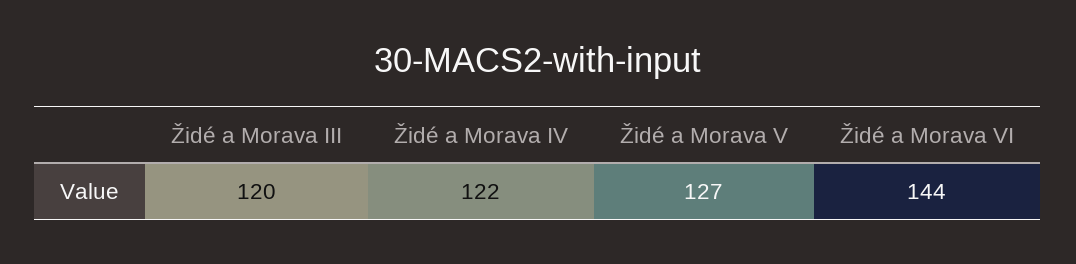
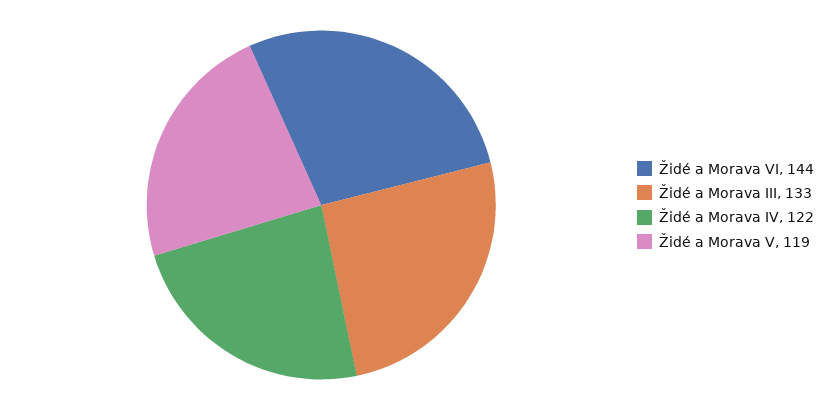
  {
-   "Židé a Morava III": 120,
+   "Židé a Morava III": 133,
    "Židé a Morava IV": 122,
-   "Židé a Morava V": 127,
+   "Židé a Morava V": 119,
    "Židé a Morava VI": 144
  }

